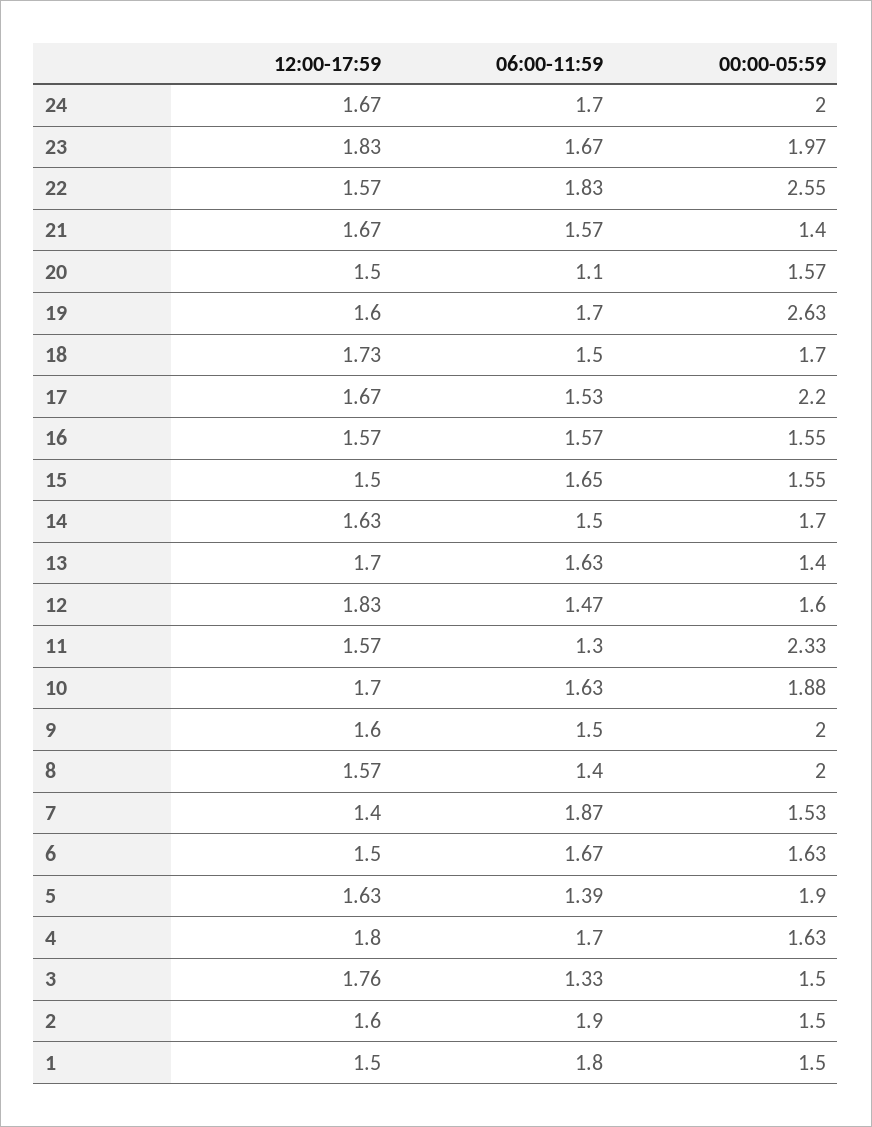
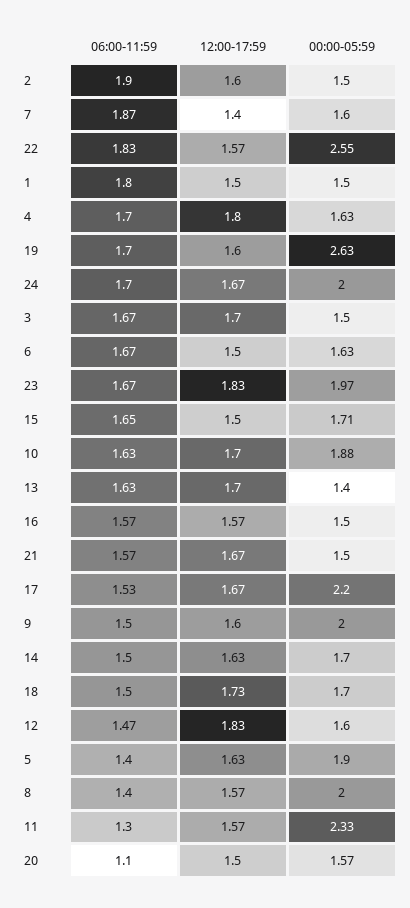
  {
    "12:00-17:59": {
      "24": 1.67,
      "23": 1.83,
      "22": 1.57,
      "21": 1.67,
      "20": 1.5,
      "19": 1.6,
      "18": 1.73,
      "17": 1.67,
      "16": 1.57,
      "15": 1.5,
      "14": 1.63,
      "13": 1.7,
      "12": 1.83,
      "11": 1.57,
      "10": 1.7,
      "9": 1.6,
      "8": 1.57,
      "7": 1.4,
      "6": 1.5,
      "5": 1.63,
      "4": 1.8,
-     "3": 1.76,
+     "3": 1.7,
      "2": 1.6,
      "1": 1.5
    },
    "06:00-11:59": {
      "24": 1.7,
      "23": 1.67,
      "22": 1.83,
      "21": 1.57,
      "20": 1.1,
      "19": 1.7,
      "18": 1.5,
      "17": 1.53,
      "16": 1.57,
      "15": 1.65,
      "14": 1.5,
      "13": 1.63,
      "12": 1.47,
      "11": 1.3,
      "10": 1.63,
      "9": 1.5,
      "8": 1.4,
      "7": 1.87,
      "6": 1.67,
-     "5": 1.39,
+     "5": 1.4,
      "4": 1.7,
-     "3": 1.33,
+     "3": 1.67,
      "2": 1.9,
      "1": 1.8
    },
    "00:00-05:59": {
      "24": 2,
      "23": 1.97,
      "22": 2.55,
-     "21": 1.4,
+     "21": 1.5,
      "20": 1.57,
      "19": 2.63,
      "18": 1.7,
      "17": 2.2,
-     "16": 1.55,
+     "16": 1.5,
-     "15": 1.55,
+     "15": 1.71,
      "14": 1.7,
      "13": 1.4,
      "12": 1.6,
      "11": 2.33,
      "10": 1.88,
      "9": 2,
      "8": 2,
-     "7": 1.53,
+     "7": 1.6,
      "6": 1.63,
      "5": 1.9,
      "4": 1.63,
      "3": 1.5,
      "2": 1.5,
      "1": 1.5
    }
  }

